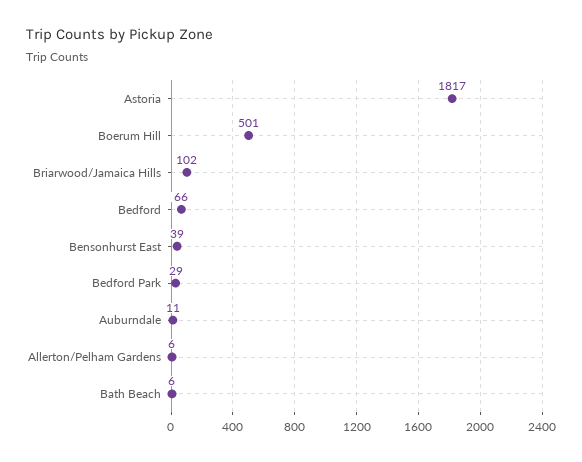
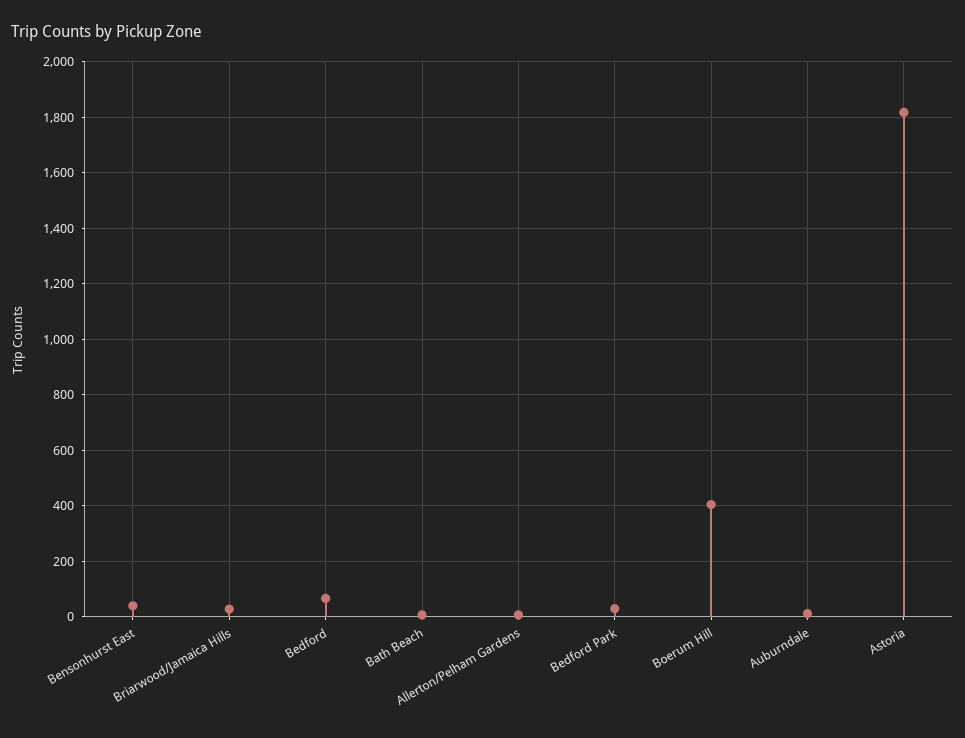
  {
    "Astoria": 1817,
-   "Boerum Hill": 501,
+   "Boerum Hill": 400,
-   "Briarwood/Jamaica Hills": 102,
+   "Briarwood/Jamaica Hills": 25,
    "Bedford": 66,
    "Bensonhurst East": 39,
    "Bedford Park": 29,
    "Auburndale": 11,
    "Allerton/Pelham Gardens": 6,
    "Bath Beach": 6
  }

